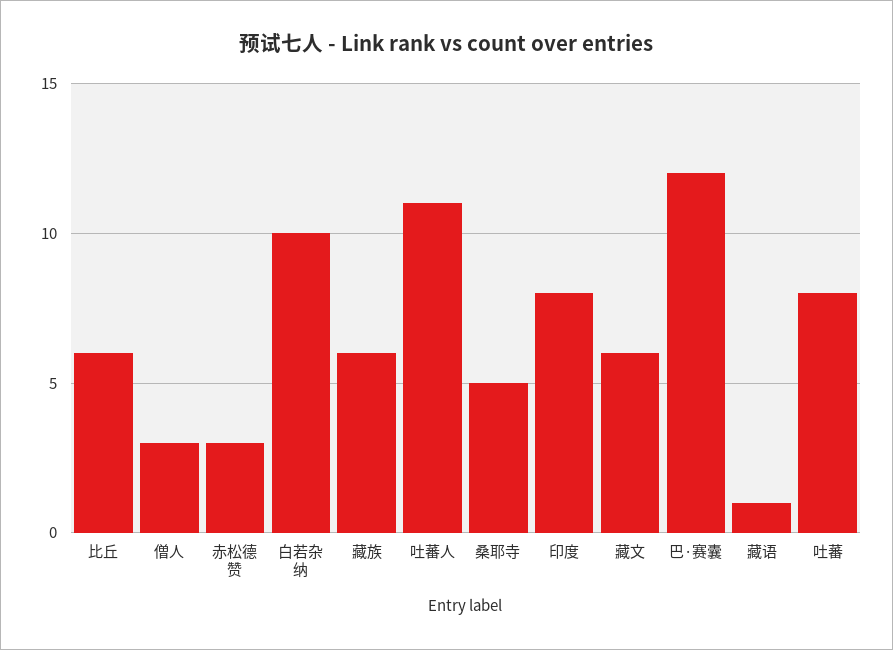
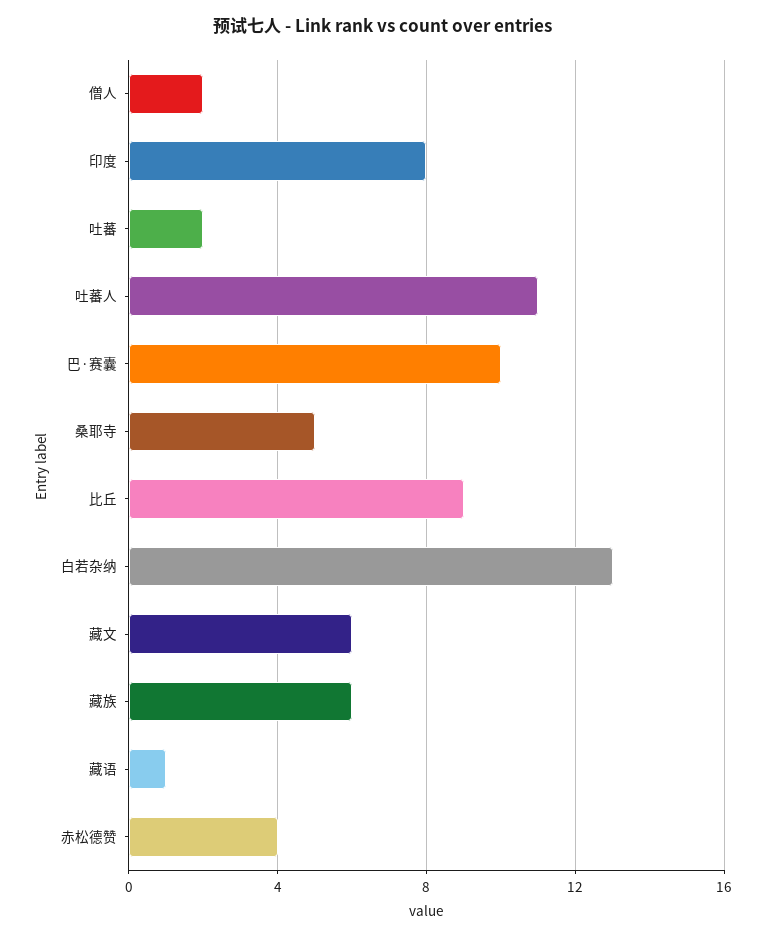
  {
-   "比丘": 6,
+   "比丘": 9,
-   "僧人": 3,
+   "僧人": 2,
-   "赤松德赞": 3,
+   "赤松德赞": 4,
-   "白若杂纳": 10,
+   "白若杂纳": 13,
    "藏族": 6,
    "吐蕃人": 11,
    "桑耶寺": 5,
    "印度": 8,
    "藏文": 6,
-   "巴·赛囊": 12,
+   "巴·赛囊": 10,
    "藏语": 1,
-   "吐蕃": 8
+   "吐蕃": 2
  }

